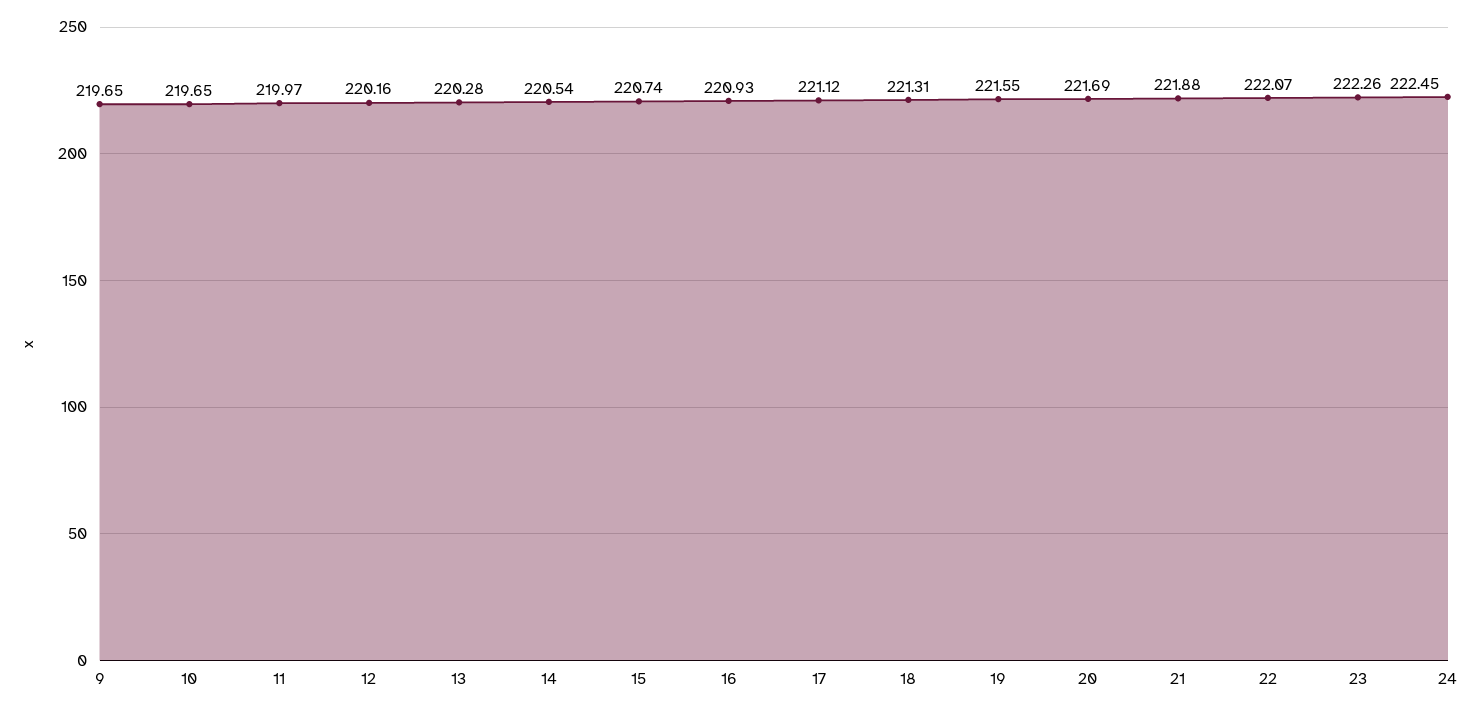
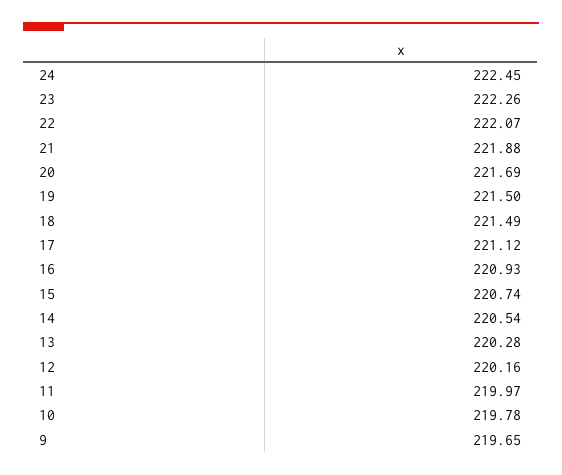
  {
    "9": 219.65,
-   "10": 219.65,
+   "10": 219.78,
    "11": 219.97,
    "12": 220.16,
    "13": 220.28,
    "14": 220.54,
    "15": 220.74,
    "16": 220.93,
    "17": 221.12,
-   "18": 221.31,
+   "18": 221.49,
-   "19": 221.55,
+   "19": 221.5,
    "20": 221.69,
    "21": 221.88,
    "22": 222.07,
    "23": 222.26,
    "24": 222.45
  }

